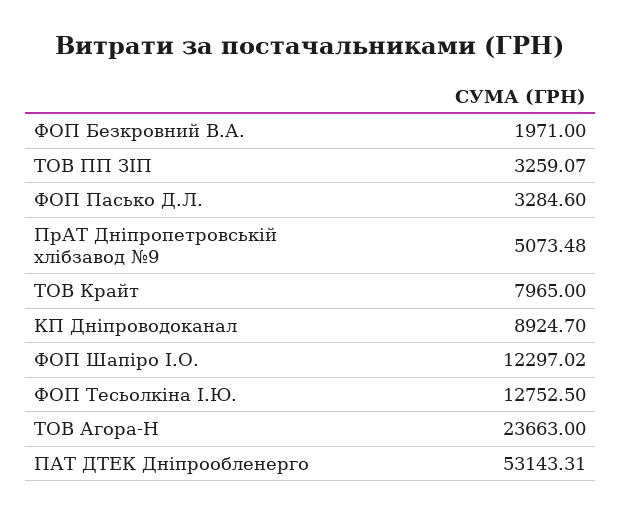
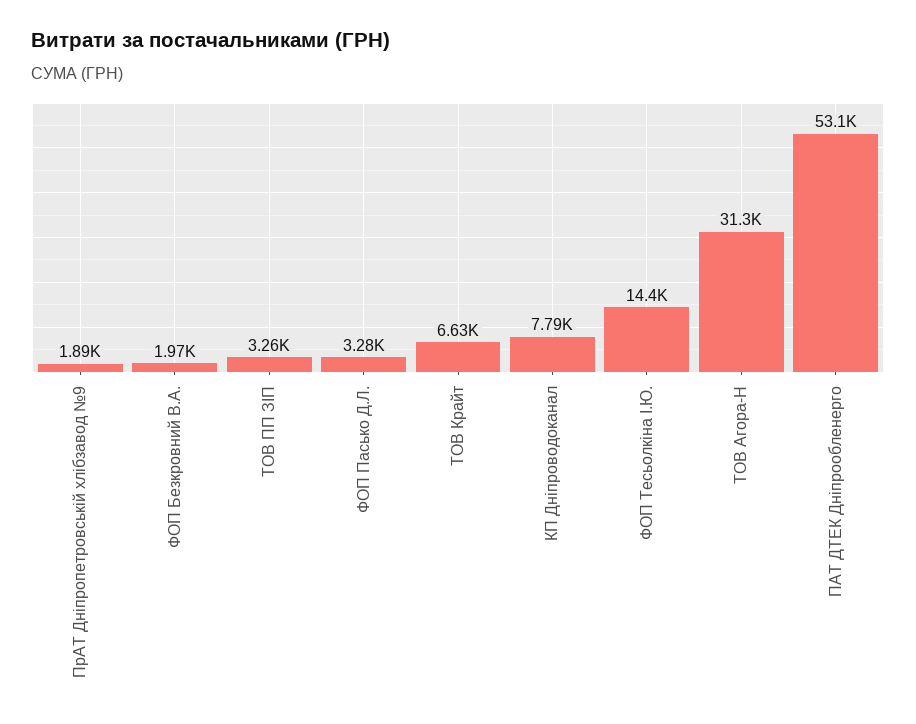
  {
    "ФОП Безкровний В.А.": 1971,
    "ТОВ ПП ЗІП": 3259.07,
    "ФОП Пасько Д.Л.": 3284.6,
-   "ПрАТ Дніпропетровській хлібзавод №9": 5073.48,
+   "ПрАТ Дніпропетровській хлібзавод №9": 1890,
-   "ТОВ Крайт": 7965,
+   "ТОВ Крайт": 6630,
-   "КП Дніпроводоканал": 8924.7,
+   "КП Дніпроводоканал": 7790,
-   "ФОП Шапіро І.О.": 12297.02,
-   "ФОП Тесьолкіна І.Ю.": 12752.5,
+   "ФОП Тесьолкіна І.Ю.": 14400,
-   "ТОВ Агора-Н": 23663,
+   "ТОВ Агора-Н": 31300,
    "ПАТ ДТЕК Дніпрообленерго": 53143.31
  }

